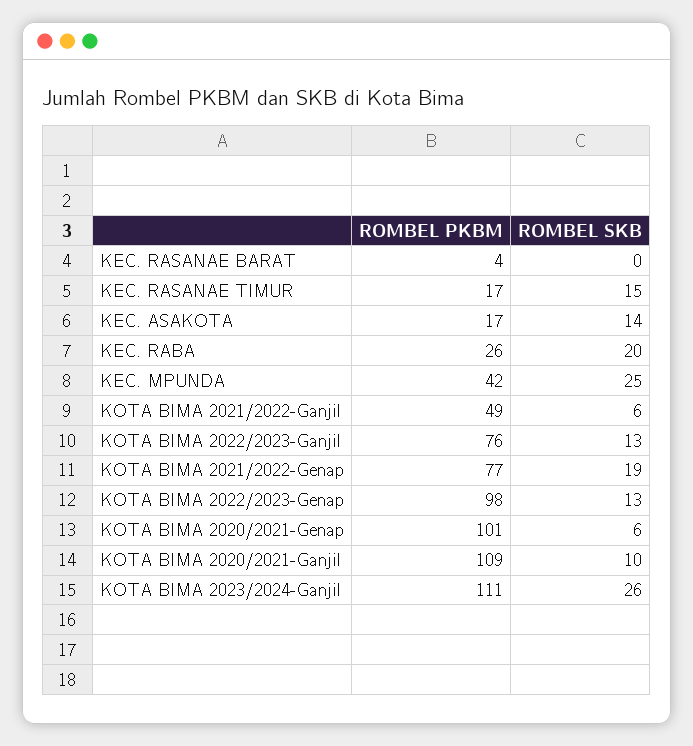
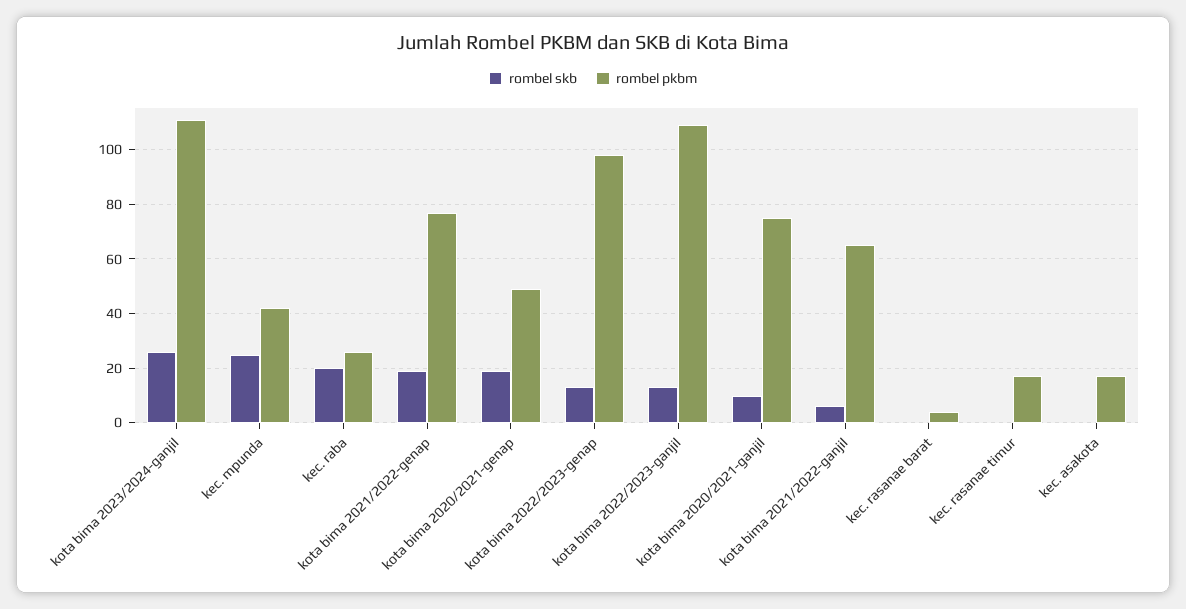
  {
    "ROMBEL PKBM": {
      "KEC. RASANAE BARAT": 4,
      "KEC. RASANAE TIMUR": 17,
      "KEC. ASAKOTA": 17,
      "KEC. RABA": 26,
      "KEC. MPUNDA": 42,
-     "KOTA BIMA 2021/2022-Ganjil": 49,
+     "KOTA BIMA 2021/2022-Ganjil": 65,
-     "KOTA BIMA 2022/2023-Ganjil": 76,
+     "KOTA BIMA 2022/2023-Ganjil": 110,
      "KOTA BIMA 2021/2022-Genap": 77,
      "KOTA BIMA 2022/2023-Genap": 98,
-     "KOTA BIMA 2020/2021-Genap": 101,
+     "KOTA BIMA 2020/2021-Genap": 50,
-     "KOTA BIMA 2020/2021-Ganjil": 109,
+     "KOTA BIMA 2020/2021-Ganjil": 75,
      "KOTA BIMA 2023/2024-Ganjil": 111
    },
    "ROMBEL SKB": {
      "KEC. RASANAE BARAT": 0,
-     "KEC. RASANAE TIMUR": 15,
+     "KEC. RASANAE TIMUR": 0,
-     "KEC. ASAKOTA": 14,
+     "KEC. ASAKOTA": 0,
      "KEC. RABA": 20,
      "KEC. MPUNDA": 25,
      "KOTA BIMA 2021/2022-Ganjil": 6,
      "KOTA BIMA 2022/2023-Ganjil": 13,
      "KOTA BIMA 2021/2022-Genap": 19,
      "KOTA BIMA 2022/2023-Genap": 13,
-     "KOTA BIMA 2020/2021-Genap": 6,
+     "KOTA BIMA 2020/2021-Genap": 20,
      "KOTA BIMA 2020/2021-Ganjil": 10,
      "KOTA BIMA 2023/2024-Ganjil": 26
    }
  }

